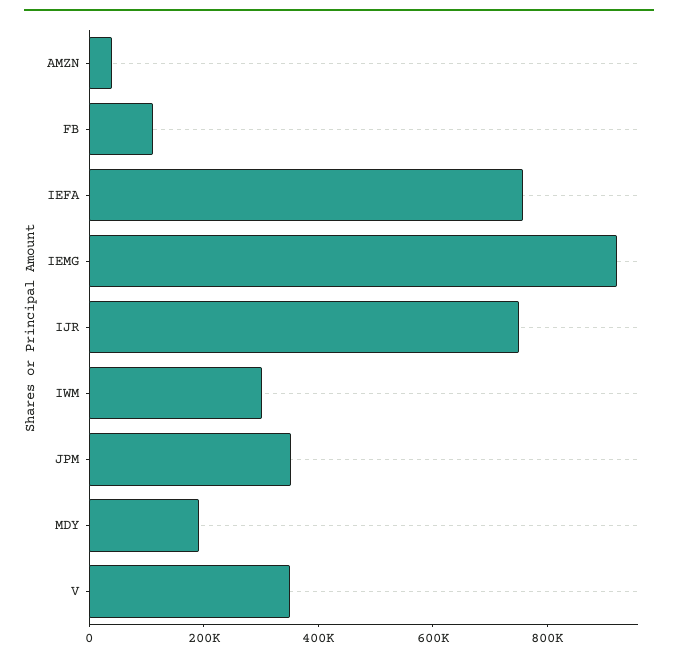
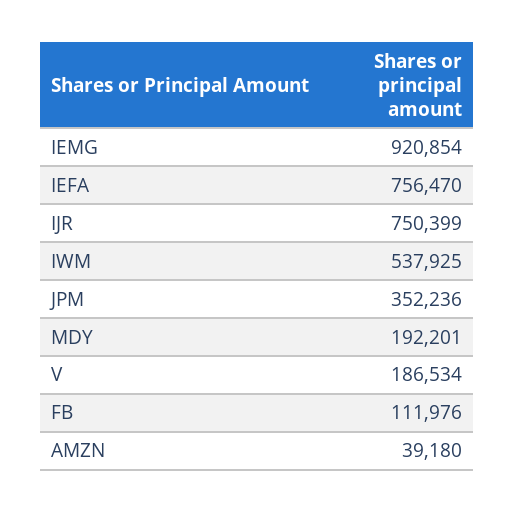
  {
    "AMZN": 39180,
    "FB": 111976,
    "IEFA": 756470,
    "IEMG": 920854,
    "IJR": 750399,
-   "IWM": 300000,
+   "IWM": 537925,
    "JPM": 352236,
    "MDY": 192201,
-   "V": 350000
+   "V": 186534
  }

